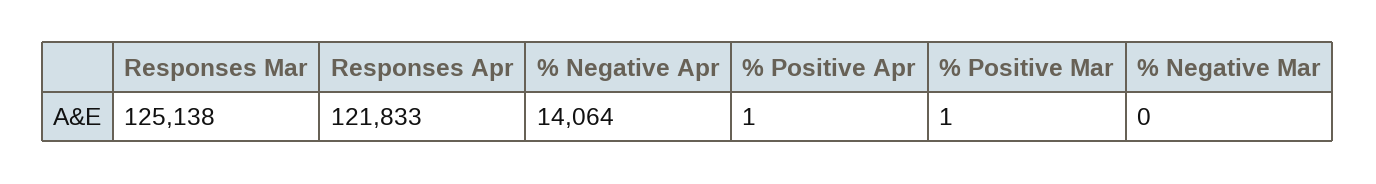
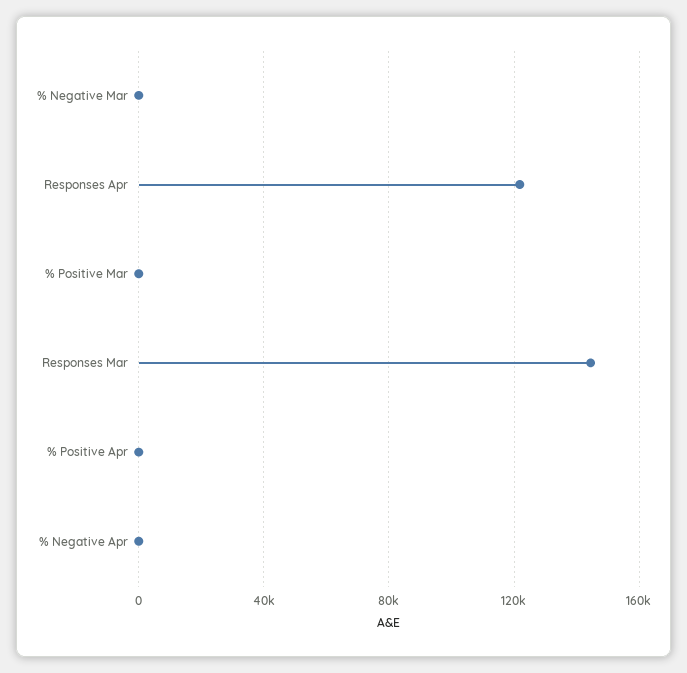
  {
-   "Responses Mar": 125138,
+   "Responses Mar": 145000,
    "Responses Apr": 121833,
-   "% Negative Apr": 14064,
+   "% Negative Apr": 0,
    "% Positive Apr": 1,
    "% Positive Mar": 1,
    "% Negative Mar": 0
  }

